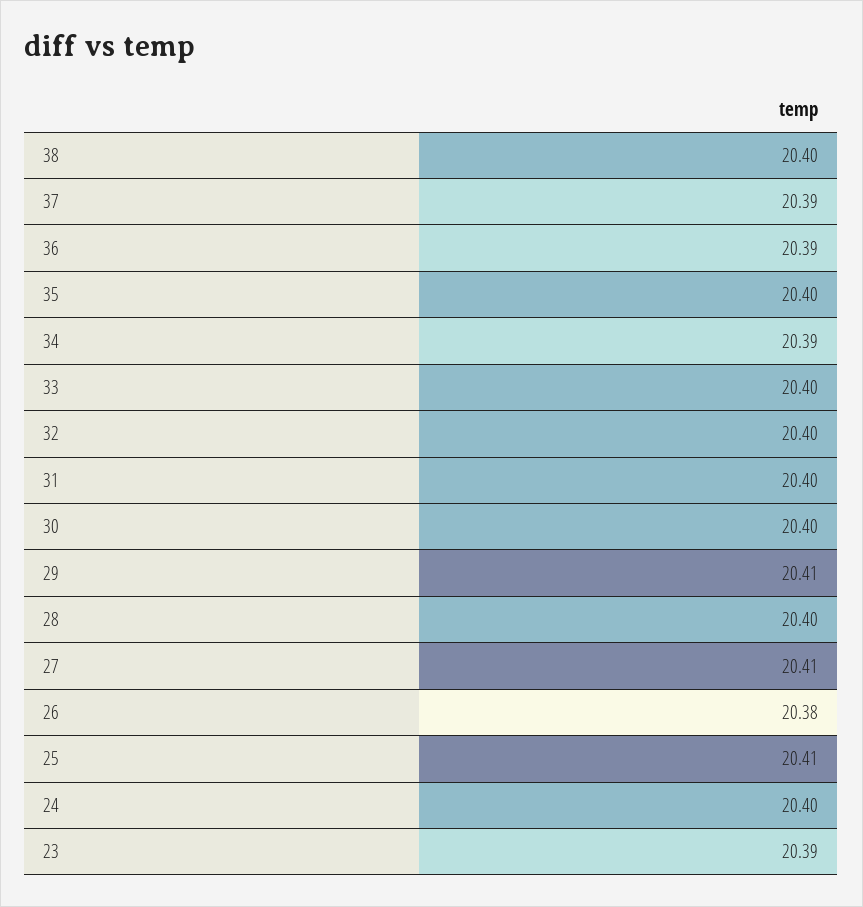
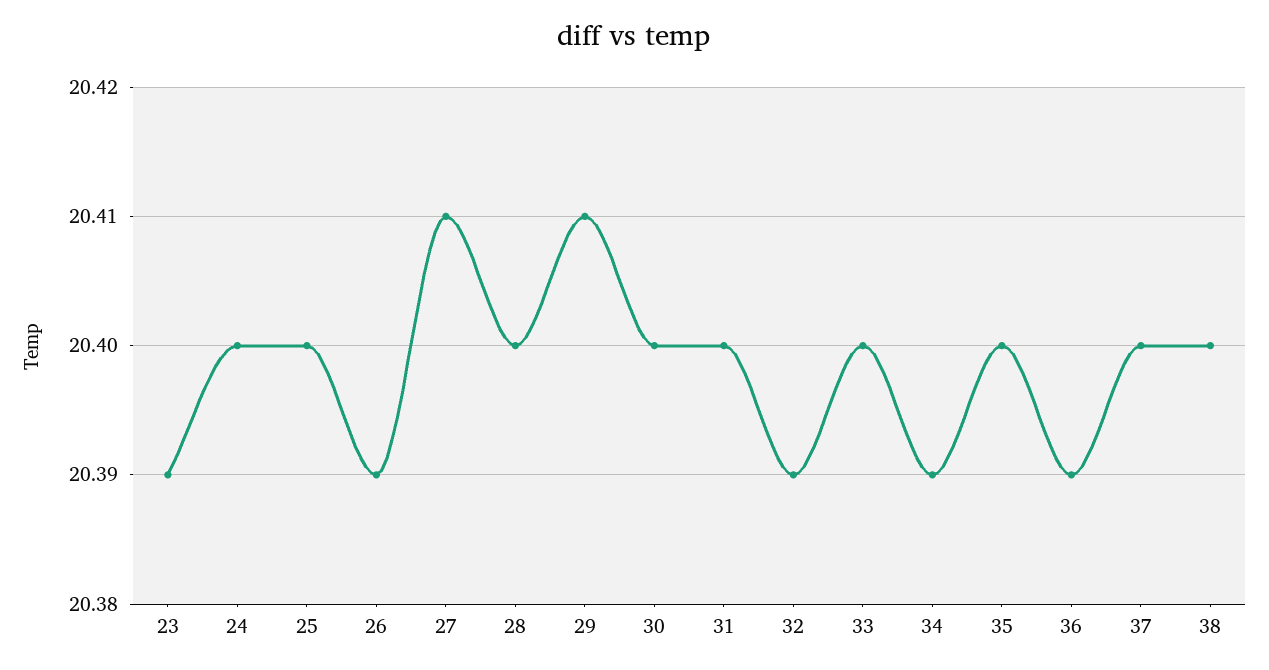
  {
    "38": 20.4,
-   "37": 20.39,
+   "37": 20.4,
    "36": 20.39,
    "35": 20.4,
    "34": 20.39,
    "33": 20.4,
-   "32": 20.4,
+   "32": 20.39,
    "31": 20.4,
    "30": 20.4,
    "29": 20.41,
    "28": 20.4,
    "27": 20.41,
-   "26": 20.38,
+   "26": 20.39,
-   "25": 20.41,
+   "25": 20.4,
    "24": 20.4,
    "23": 20.39
  }

